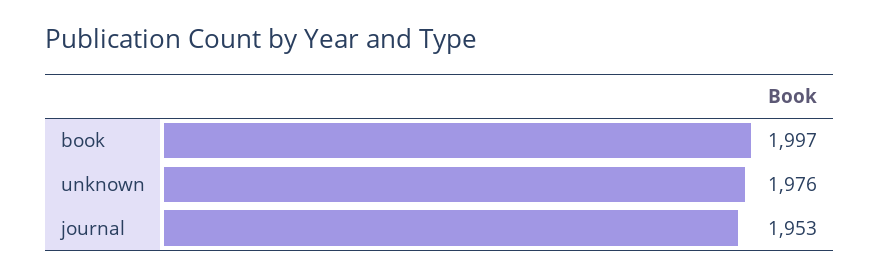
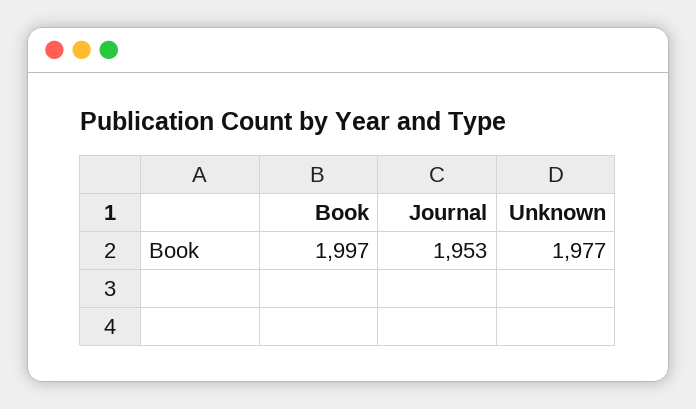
  {
    "book": 1997,
-   "unknown": 1976,
+   "unknown": 1977,
    "journal": 1953
  }

